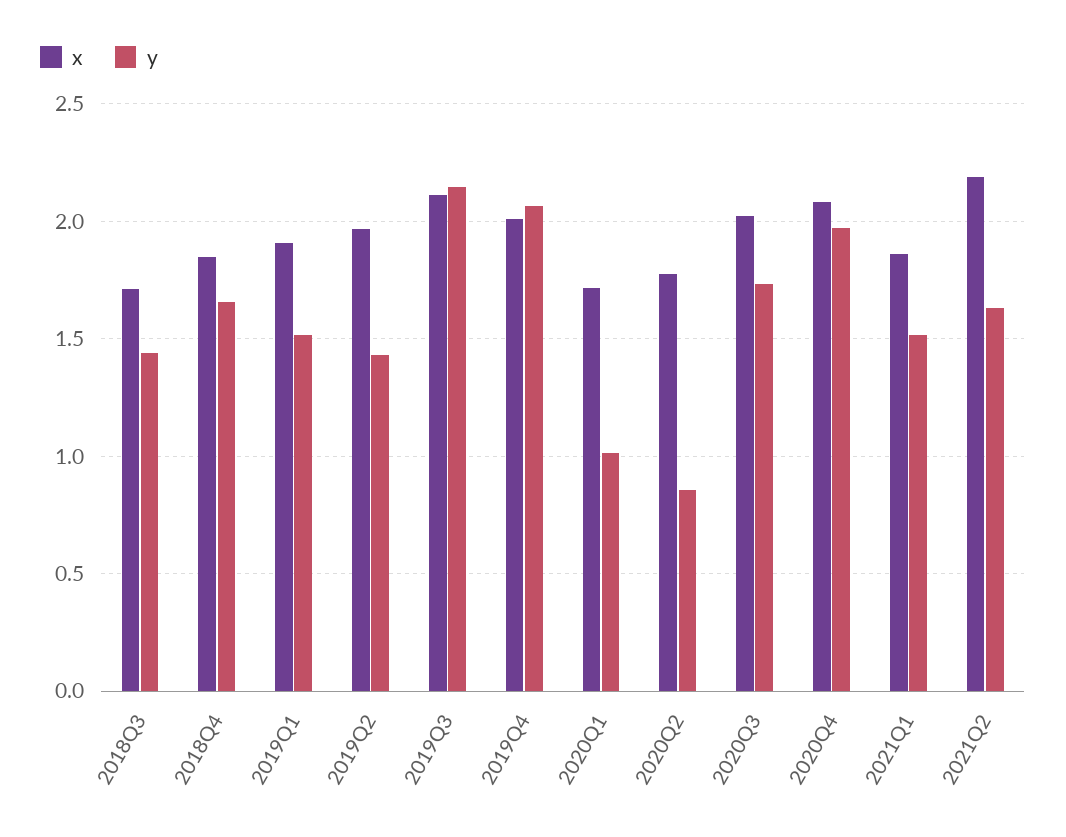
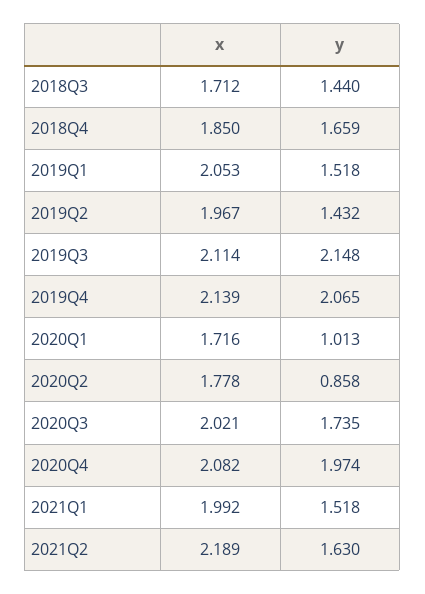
  {
    "x": {
      "2018Q3": 1.712,
      "2018Q4": 1.85,
-     "2019Q1": 1.9,
+     "2019Q1": 2.053,
      "2019Q2": 1.967,
      "2019Q3": 2.114,
-     "2019Q4": 2,
+     "2019Q4": 2.139,
      "2020Q1": 1.716,
      "2020Q2": 1.778,
      "2020Q3": 2.021,
      "2020Q4": 2.082,
-     "2021Q1": 1.85,
+     "2021Q1": 1.992,
      "2021Q2": 2.189
    },
    "y": {
      "2018Q3": 1.44,
      "2018Q4": 1.659,
      "2019Q1": 1.518,
      "2019Q2": 1.432,
      "2019Q3": 2.148,
      "2019Q4": 2.065,
      "2020Q1": 1.013,
      "2020Q2": 0.858,
      "2020Q3": 1.735,
      "2020Q4": 1.974,
      "2021Q1": 1.518,
      "2021Q2": 1.63
    }
  }

